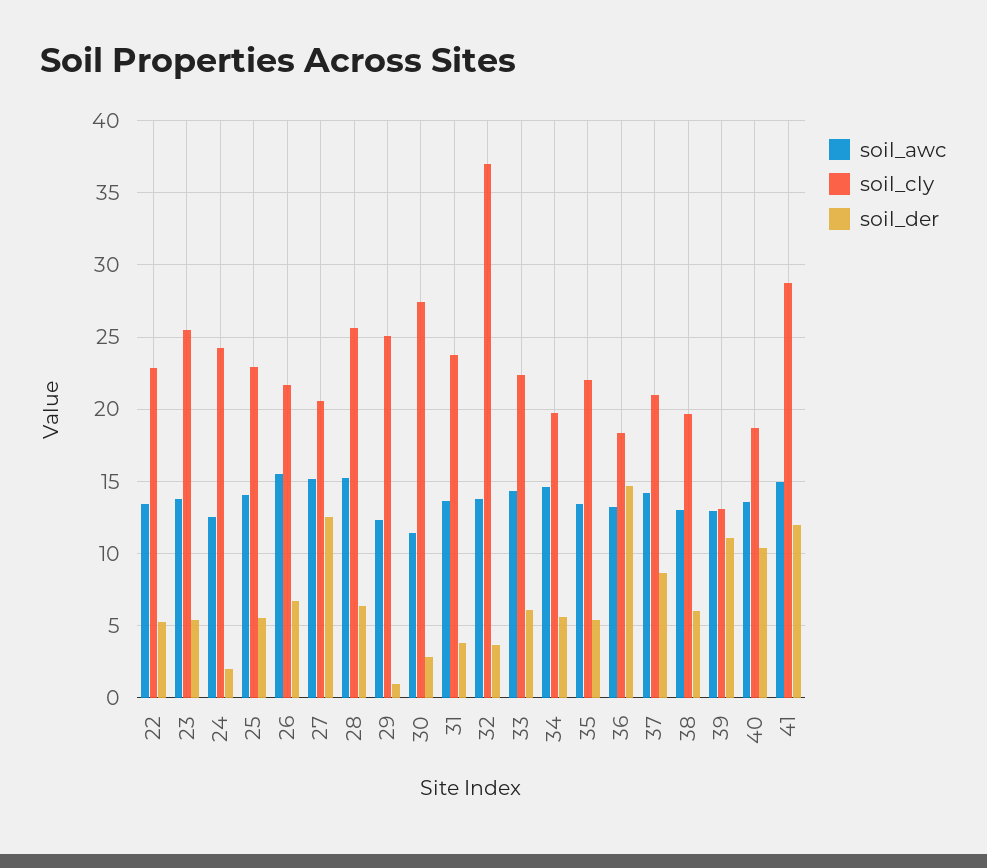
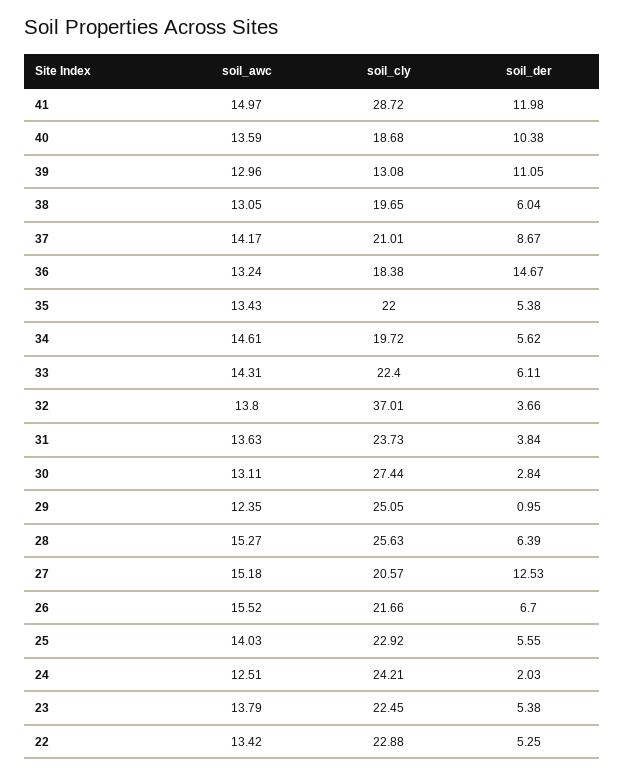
  {
    "soil_awc": {
      "22": 13.42,
      "23": 13.79,
      "24": 12.51,
      "25": 14.03,
      "26": 15.52,
      "27": 15.18,
      "28": 15.27,
      "29": 12.35,
-     "30": 11.5,
+     "30": 13.11,
      "31": 13.63,
      "32": 13.8,
      "33": 14.31,
      "34": 14.61,
      "35": 13.43,
      "36": 13.24,
      "37": 14.17,
      "38": 13.05,
      "39": 12.96,
      "40": 13.59,
      "41": 14.97
    },
    "soil_cly": {
      "22": 22.88,
-     "23": 25.5,
+     "23": 22.45,
      "24": 24.21,
      "25": 22.92,
      "26": 21.66,
      "27": 20.57,
      "28": 25.63,
      "29": 25.05,
      "30": 27.44,
      "31": 23.73,
      "32": 37.01,
      "33": 22.4,
      "34": 19.72,
      "35": 22,
      "36": 18.38,
      "37": 21.01,
      "38": 19.65,
      "39": 13.08,
      "40": 18.68,
      "41": 28.72
    },
    "soil_der": {
      "22": 5.25,
      "23": 5.38,
      "24": 2.03,
      "25": 5.55,
      "26": 6.7,
      "27": 12.53,
      "28": 6.39,
      "29": 0.95,
      "30": 2.84,
      "31": 3.84,
      "32": 3.66,
      "33": 6.11,
      "34": 5.62,
      "35": 5.38,
      "36": 14.67,
      "37": 8.67,
      "38": 6.04,
      "39": 11.05,
      "40": 10.38,
      "41": 11.98
    }
  }

